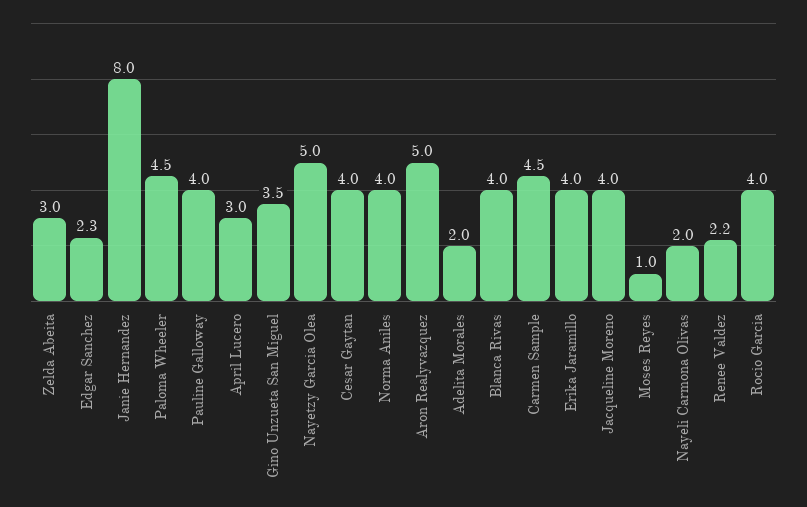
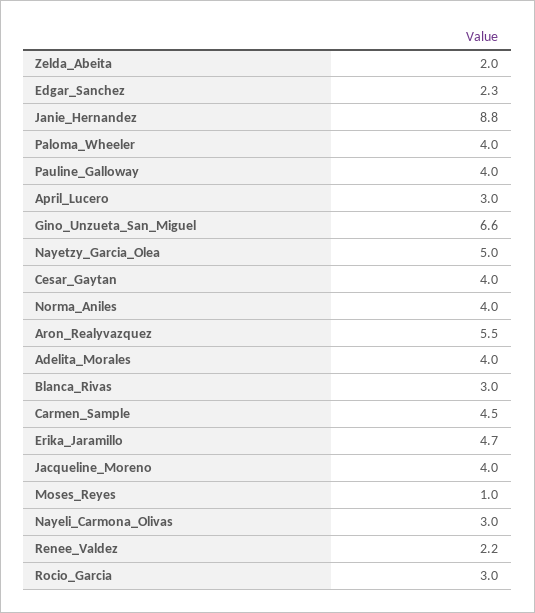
  {
-   "Zelda Abeita": 3,
+   "Zelda Abeita": 2,
    "Edgar Sanchez": 2.3,
-   "Janie Hernandez": 8,
+   "Janie Hernandez": 8.8,
-   "Paloma Wheeler": 4.5,
+   "Paloma Wheeler": 4,
    "Pauline Galloway": 4,
    "April Lucero": 3,
-   "Gino Unzueta San Miguel": 3.5,
+   "Gino Unzueta San Miguel": 6.6,
    "Nayetzy Garcia Olea": 5,
    "Cesar Gaytan": 4,
    "Norma Aniles": 4,
-   "Aron Realyvazquez": 5,
+   "Aron Realyvazquez": 5.5,
-   "Adelita Morales": 2,
+   "Adelita Morales": 4,
-   "Blanca Rivas": 4,
+   "Blanca Rivas": 3,
    "Carmen Sample": 4.5,
-   "Erika Jaramillo": 4,
+   "Erika Jaramillo": 4.7,
    "Jacqueline Moreno": 4,
    "Moses Reyes": 1,
-   "Nayeli Carmona Olivas": 2,
+   "Nayeli Carmona Olivas": 3,
    "Renee Valdez": 2.2,
-   "Rocio Garcia": 4
+   "Rocio Garcia": 3
  }

